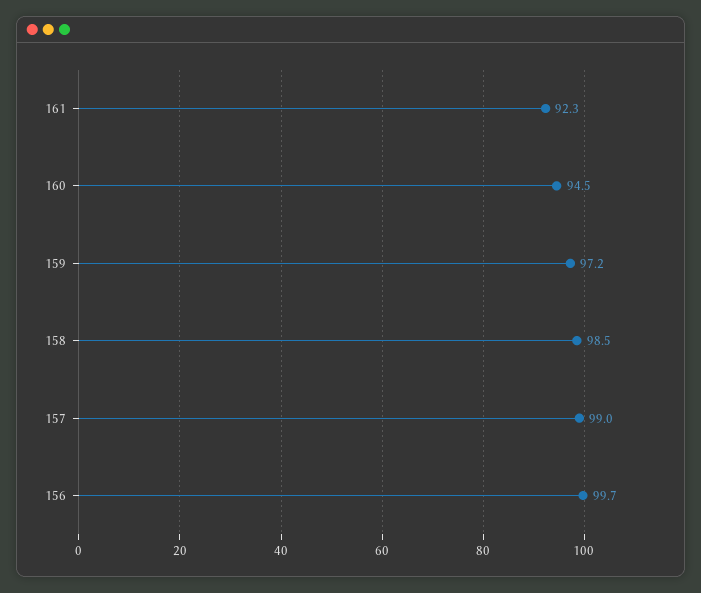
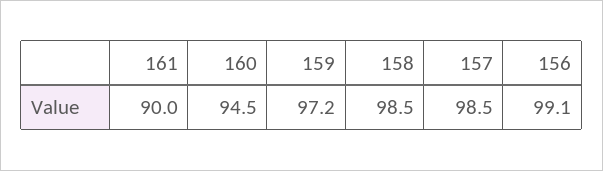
  {
-   "161": 92.3,
+   "161": 90,
    "160": 94.5,
    "159": 97.2,
    "158": 98.5,
-   "157": 99,
+   "157": 98.5,
-   "156": 99.7
+   "156": 99.1
  }

